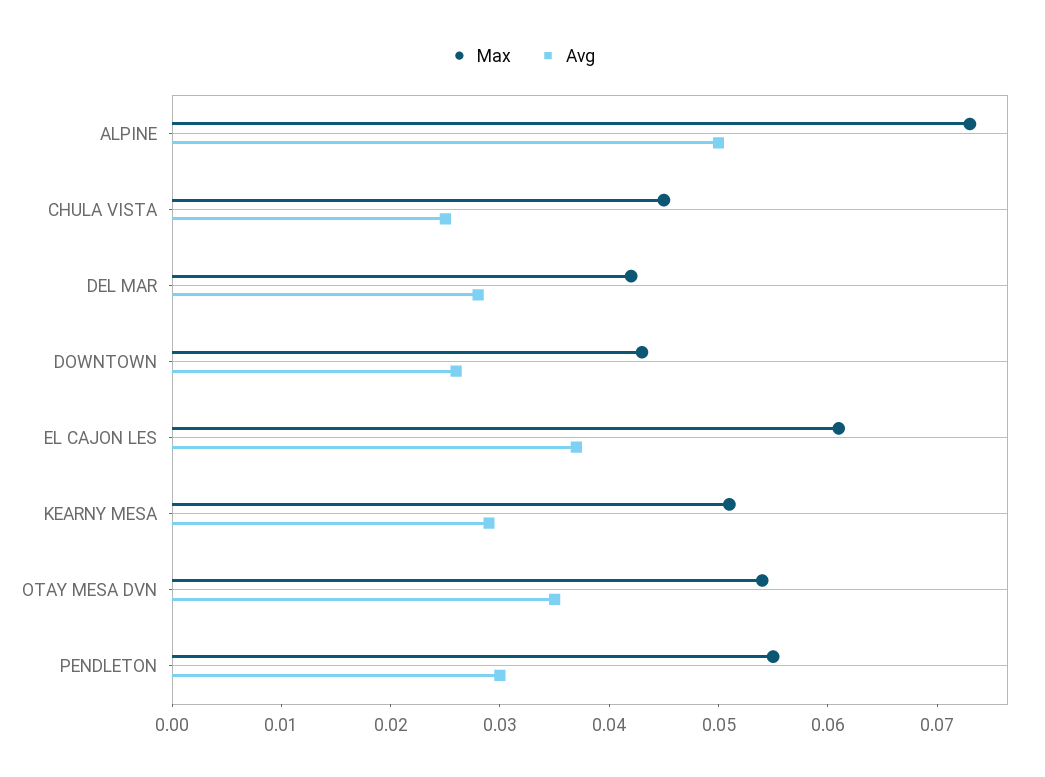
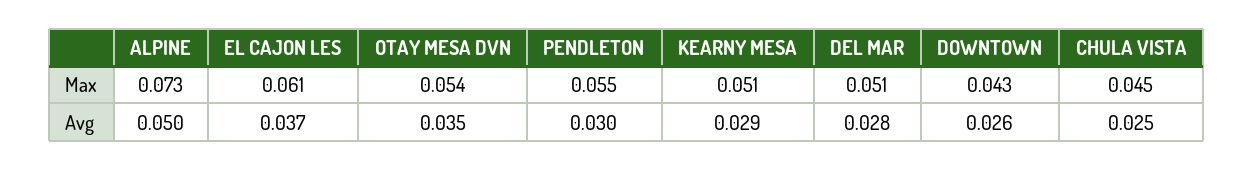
  {
    "Max": {
      "ALPINE": 0.073,
      "CHULA VISTA": 0.045,
-     "DEL MAR": 0.042,
+     "DEL MAR": 0.051,
      "DOWNTOWN": 0.043,
      "EL CAJON LES": 0.061,
      "KEARNY MESA": 0.051,
      "OTAY MESA DVN": 0.054,
      "PENDLETON": 0.055
    },
    "Avg": {
      "ALPINE": 0.05,
      "CHULA VISTA": 0.025,
      "DEL MAR": 0.028,
      "DOWNTOWN": 0.026,
      "EL CAJON LES": 0.037,
      "KEARNY MESA": 0.029,
      "OTAY MESA DVN": 0.035,
      "PENDLETON": 0.03
    }
  }

